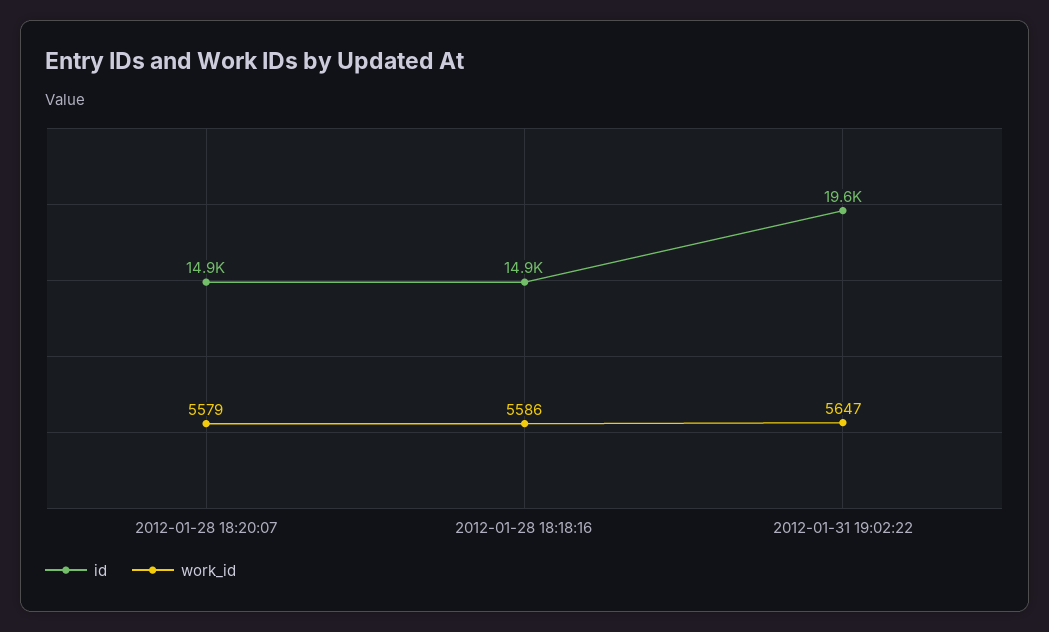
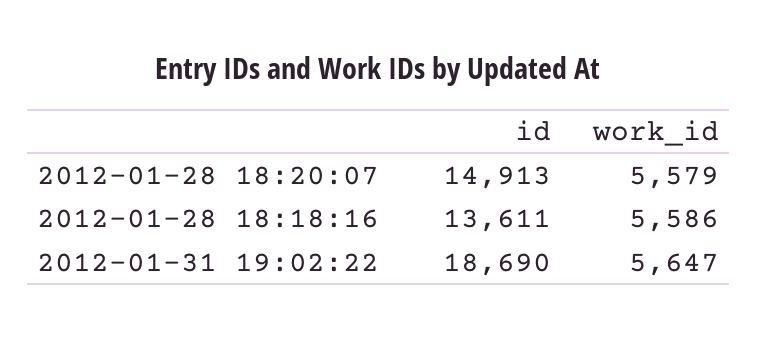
  {
    "id": {
      "2012-01-28 18:20:07": 14913,
-     "2012-01-28 18:18:16": 14900,
+     "2012-01-28 18:18:16": 13611,
-     "2012-01-31 19:02:22": 19600
+     "2012-01-31 19:02:22": 18690
    },
    "work_id": {
      "2012-01-28 18:20:07": 5579,
      "2012-01-28 18:18:16": 5586,
      "2012-01-31 19:02:22": 5647
    }
  }

